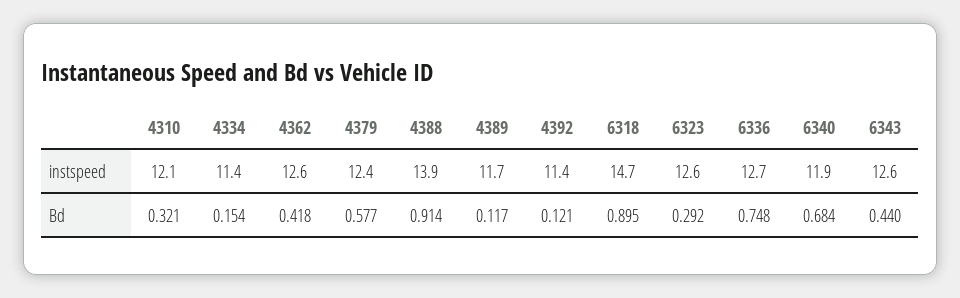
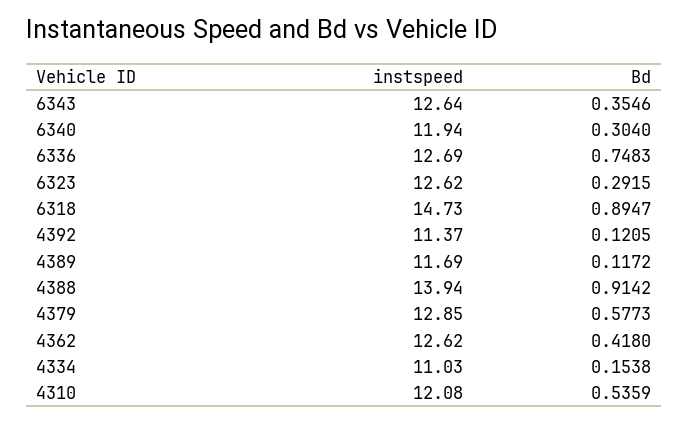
  {
    "4310": {
      "instspeed": 12.08,
-     "Bd": 0.321
+     "Bd": 0.5359
    },
    "4334": {
-     "instspeed": 11.4,
+     "instspeed": 11.03,
      "Bd": 0.1538
    },
    "4362": {
      "instspeed": 12.62,
      "Bd": 0.418
    },
    "4379": {
-     "instspeed": 12.4,
+     "instspeed": 12.85,
      "Bd": 0.5773
    },
    "4388": {
      "instspeed": 13.94,
      "Bd": 0.9142
    },
    "4389": {
      "instspeed": 11.69,
      "Bd": 0.1172
    },
    "4392": {
      "instspeed": 11.37,
      "Bd": 0.1205
    },
    "6318": {
      "instspeed": 14.73,
      "Bd": 0.8947
    },
    "6323": {
      "instspeed": 12.62,
      "Bd": 0.2915
    },
    "6336": {
      "instspeed": 12.69,
      "Bd": 0.7483
    },
    "6340": {
      "instspeed": 11.94,
-     "Bd": 0.684
+     "Bd": 0.304
    },
    "6343": {
      "instspeed": 12.64,
-     "Bd": 0.44
+     "Bd": 0.3546
    }
  }

